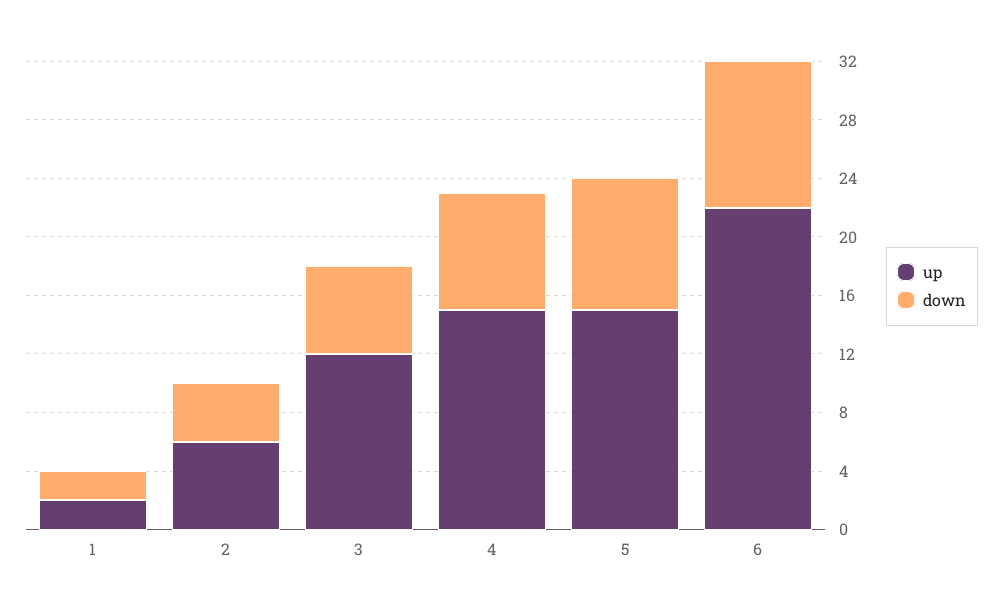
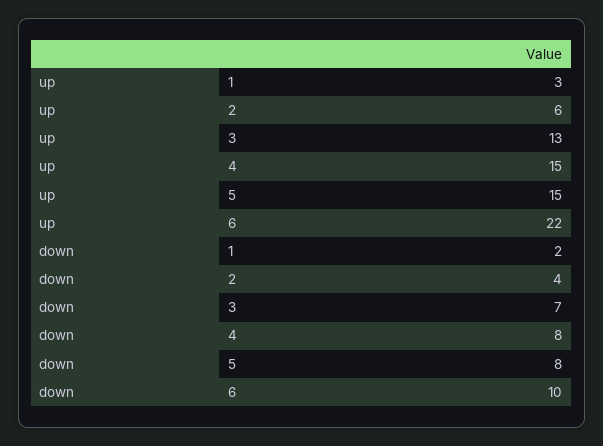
  {
    "up": {
-     "1": 2,
+     "1": 3,
      "2": 6,
-     "3": 12,
+     "3": 13,
      "4": 15,
      "5": 15,
      "6": 22
    },
    "down": {
      "1": 2,
      "2": 4,
-     "3": 6,
+     "3": 7,
      "4": 8,
-     "5": 9,
+     "5": 8,
      "6": 10
    }
  }

